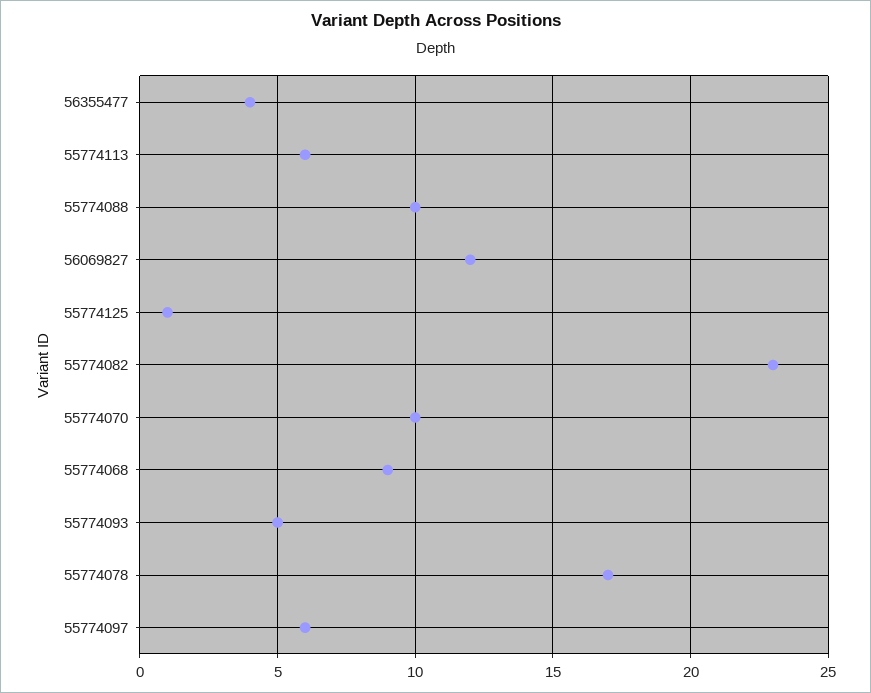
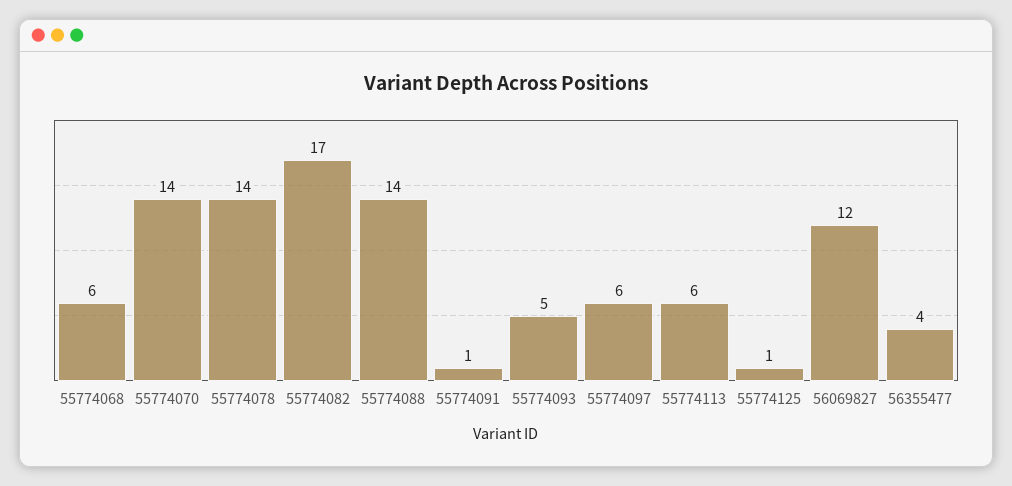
  {
    "56355477": 4,
    "55774113": 6,
-   "55774088": 10,
+   "55774088": 14,
    "56069827": 12,
    "55774125": 1,
-   "55774082": 23,
+   "55774082": 17,
-   "55774070": 10,
+   "55774070": 14,
-   "55774068": 9,
+   "55774068": 6,
    "55774093": 5,
-   "55774078": 17,
+   "55774078": 14,
-   "55774097": 6
+   "55774097": 6,
+   "55774091": 1
  }

